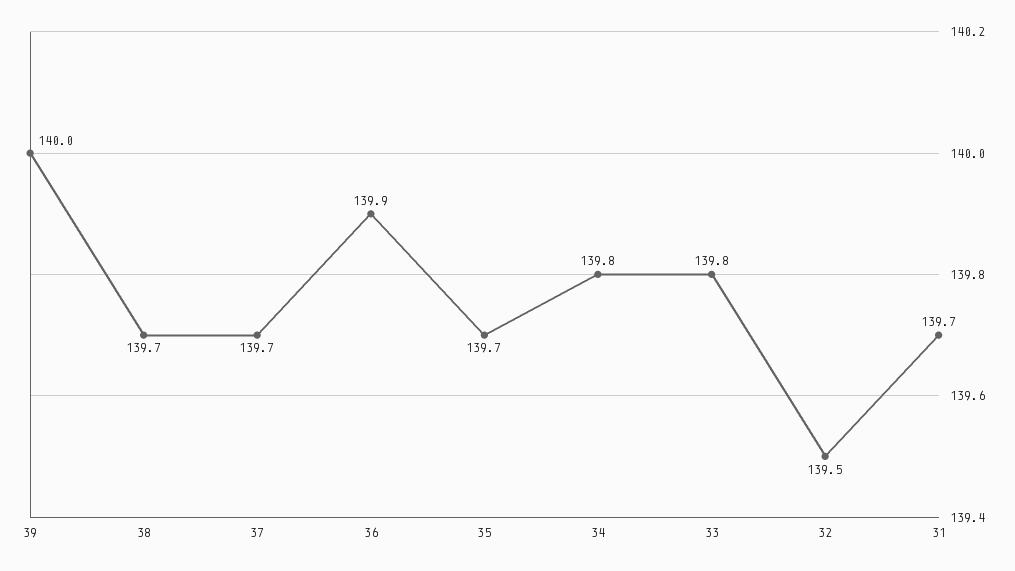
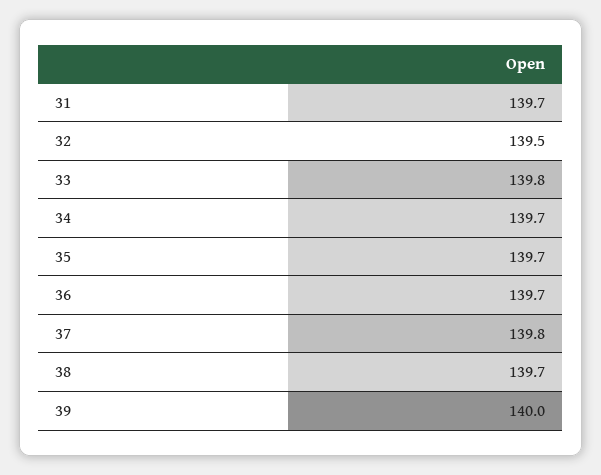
  {
    "39": 140,
    "38": 139.7,
-   "37": 139.7,
+   "37": 139.8,
-   "36": 139.9,
+   "36": 139.7,
    "35": 139.7,
-   "34": 139.8,
+   "34": 139.7,
    "33": 139.8,
    "32": 139.5,
    "31": 139.7
  }

